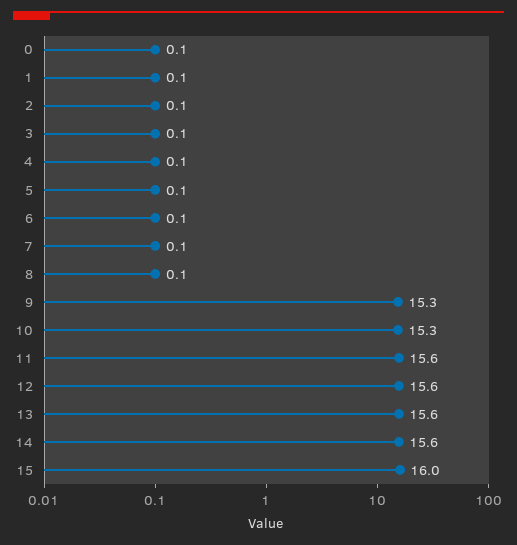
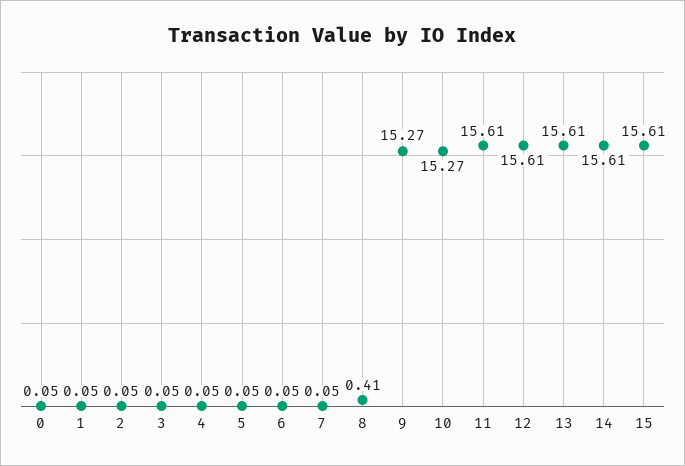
  {
    "0": 0.05,
    "1": 0.05,
    "2": 0.05,
    "3": 0.05,
    "4": 0.05,
    "5": 0.05,
    "6": 0.05,
    "7": 0.05,
-   "8": 0.1,
+   "8": 0.41,
    "9": 15.27,
    "10": 15.27,
    "11": 15.61,
    "12": 15.61,
    "13": 15.61,
    "14": 15.61,
-   "15": 16
+   "15": 15.61
  }

